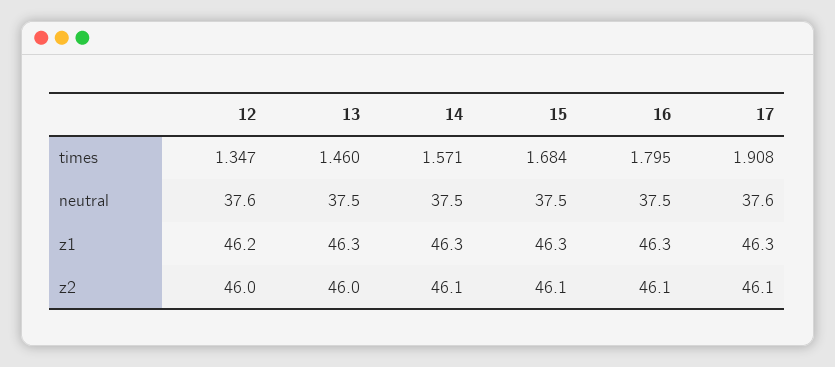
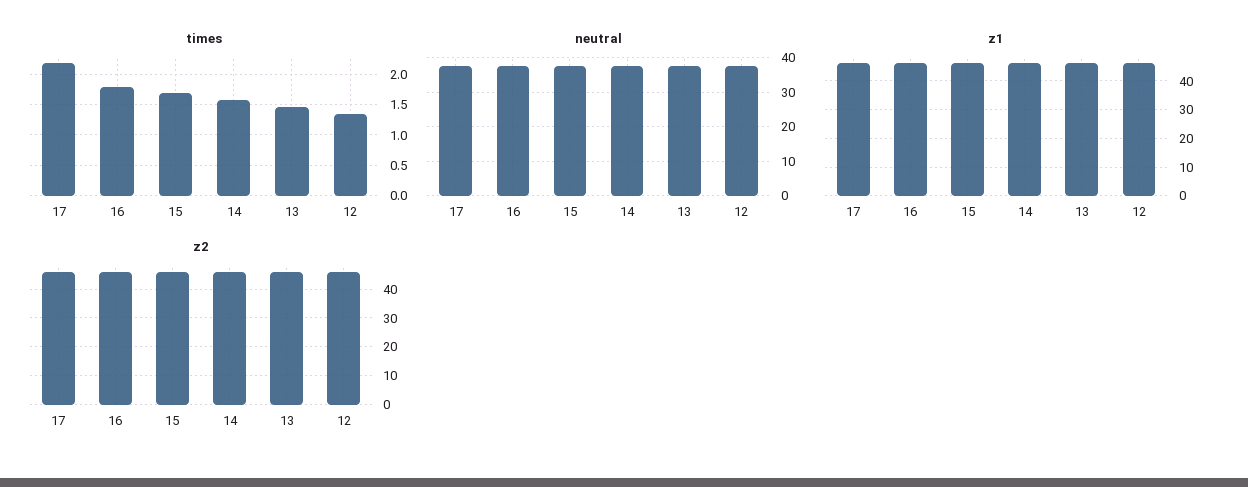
  {
    "times": {
      "12": 1.347,
      "13": 1.46,
      "14": 1.571,
      "15": 1.684,
      "16": 1.795,
-     "17": 1.908
+     "17": 2.2
    },
    "neutral": {
      "12": 37.6,
      "13": 37.5,
      "14": 37.5,
      "15": 37.5,
      "16": 37.5,
      "17": 37.6
    },
    "z1": {
      "12": 46.2,
      "13": 46.3,
      "14": 46.3,
      "15": 46.3,
      "16": 46.3,
      "17": 46.3
    },
    "z2": {
      "12": 46,
      "13": 46,
      "14": 46.1,
      "15": 46.1,
      "16": 46.1,
      "17": 46.1
    }
  }

